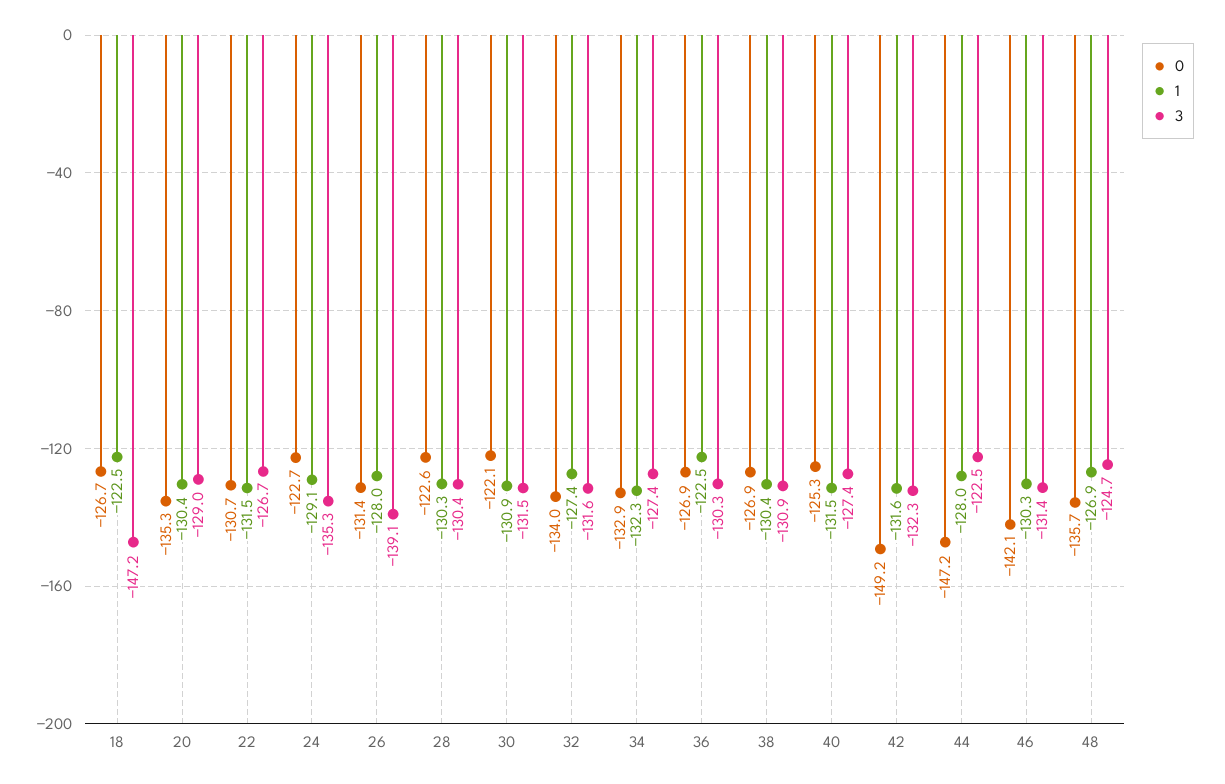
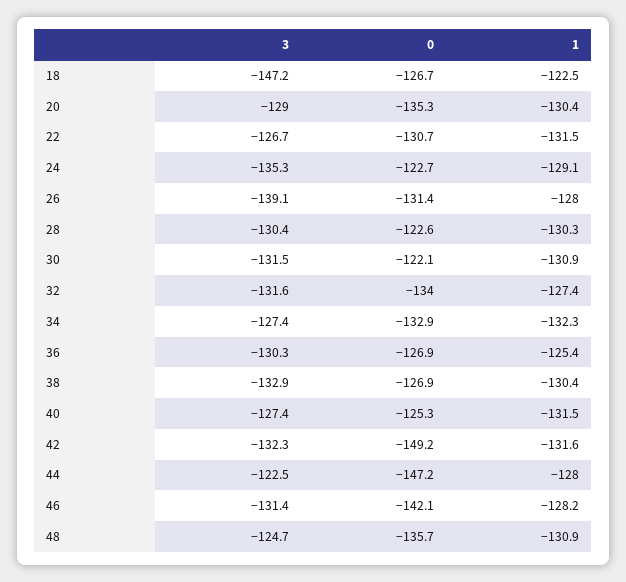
  {
    "0": {
      "18": -126.7,
      "20": -135.3,
      "22": -130.7,
      "24": -122.7,
      "26": -131.4,
      "28": -122.6,
      "30": -122.1,
      "32": -134,
      "34": -132.9,
      "36": -126.9,
      "38": -126.9,
      "40": -125.3,
      "42": -149.2,
      "44": -147.2,
      "46": -142.1,
      "48": -135.7
    },
    "1": {
      "18": -122.5,
      "20": -130.4,
      "22": -131.5,
      "24": -129.1,
      "26": -128,
      "28": -130.3,
      "30": -130.9,
      "32": -127.4,
      "34": -132.3,
-     "36": -122.5,
+     "36": -125.4,
      "38": -130.4,
      "40": -131.5,
      "42": -131.6,
      "44": -128,
-     "46": -130.3,
+     "46": -128.2,
-     "48": -126.9
+     "48": -130.9
    },
    "3": {
      "18": -147.2,
      "20": -129,
      "22": -126.7,
      "24": -135.3,
      "26": -139.1,
      "28": -130.4,
      "30": -131.5,
      "32": -131.6,
      "34": -127.4,
      "36": -130.3,
-     "38": -130.9,
+     "38": -132.9,
      "40": -127.4,
      "42": -132.3,
      "44": -122.5,
      "46": -131.4,
      "48": -124.7
    }
  }

